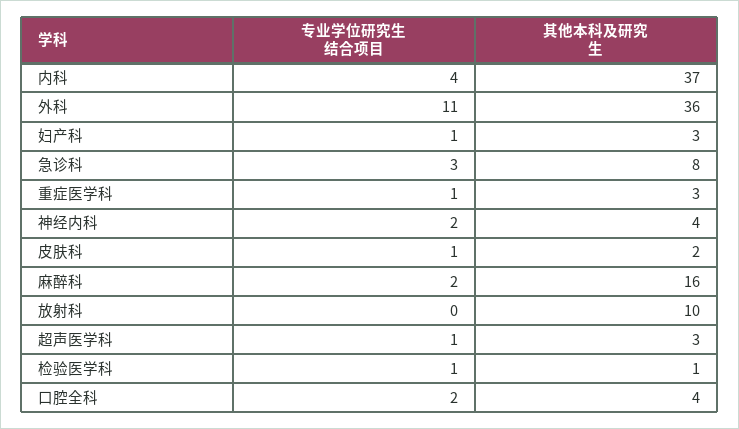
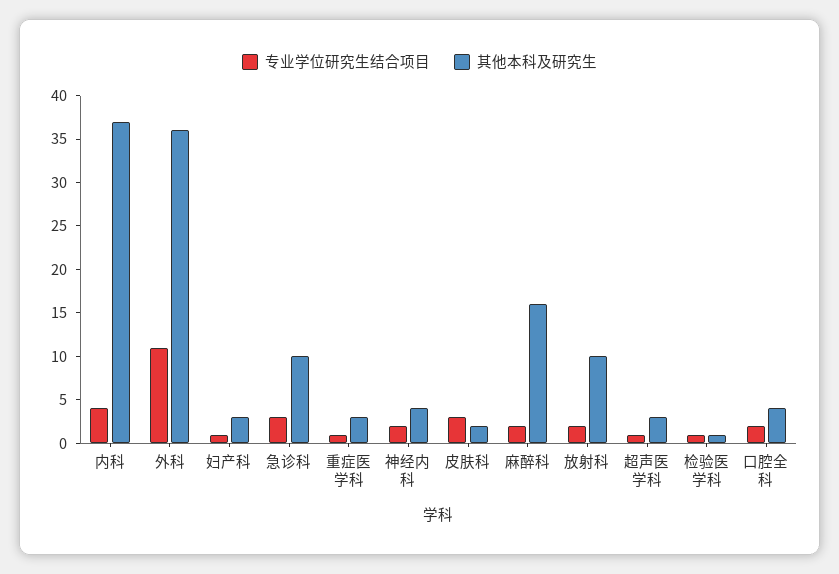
  {
    "专业学位研究生结合项目": {
      "内科": 4,
      "外科": 11,
      "妇产科": 1,
      "急诊科": 3,
      "重症医学科": 1,
      "神经内科": 2,
-     "皮肤科": 1,
+     "皮肤科": 3,
      "麻醉科": 2,
-     "放射科": 0,
+     "放射科": 2,
      "超声医学科": 1,
      "检验医学科": 1,
      "口腔全科": 2
    },
    "其他本科及研究生": {
      "内科": 37,
      "外科": 36,
      "妇产科": 3,
-     "急诊科": 8,
+     "急诊科": 10,
      "重症医学科": 3,
      "神经内科": 4,
      "皮肤科": 2,
      "麻醉科": 16,
      "放射科": 10,
      "超声医学科": 3,
      "检验医学科": 1,
      "口腔全科": 4
    }
  }

